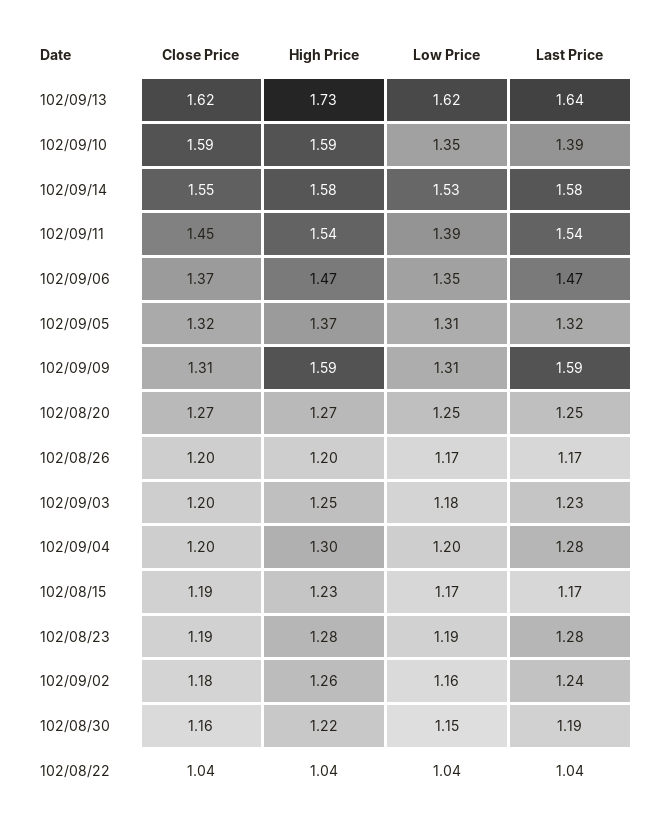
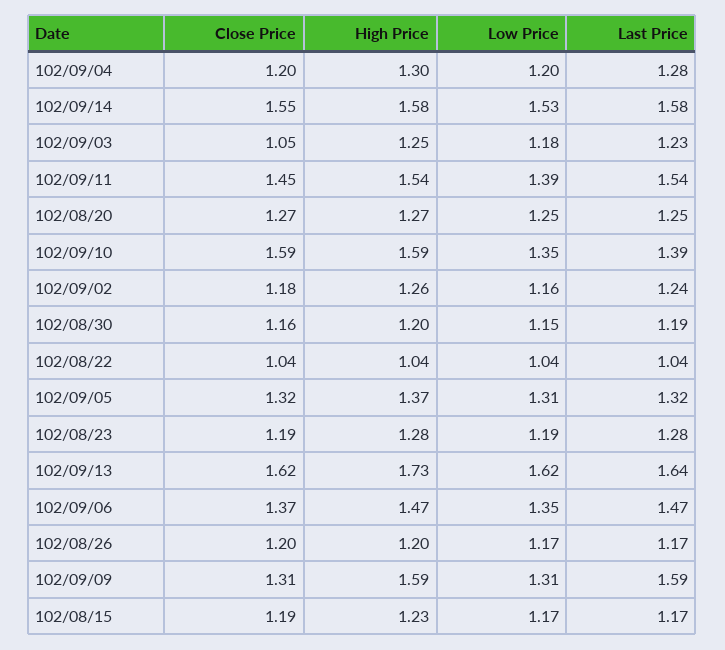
  {
    "Close Price": {
      "102/09/13": 1.62,
      "102/09/10": 1.59,
      "102/09/14": 1.55,
      "102/09/11": 1.45,
      "102/09/06": 1.37,
      "102/09/05": 1.32,
      "102/09/09": 1.31,
      "102/08/20": 1.27,
      "102/08/26": 1.2,
-     "102/09/03": 1.2,
+     "102/09/03": 1.05,
      "102/09/04": 1.2,
      "102/08/15": 1.19,
      "102/08/23": 1.19,
      "102/09/02": 1.18,
      "102/08/30": 1.16,
      "102/08/22": 1.04
    },
    "High Price": {
      "102/09/13": 1.73,
      "102/09/10": 1.59,
      "102/09/14": 1.58,
      "102/09/11": 1.54,
      "102/09/06": 1.47,
      "102/09/05": 1.37,
      "102/09/09": 1.59,
      "102/08/20": 1.27,
      "102/08/26": 1.2,
      "102/09/03": 1.25,
      "102/09/04": 1.3,
      "102/08/15": 1.23,
      "102/08/23": 1.28,
      "102/09/02": 1.26,
-     "102/08/30": 1.22,
+     "102/08/30": 1.2,
      "102/08/22": 1.04
    },
    "Low Price": {
      "102/09/13": 1.62,
      "102/09/10": 1.35,
      "102/09/14": 1.53,
      "102/09/11": 1.39,
      "102/09/06": 1.35,
      "102/09/05": 1.31,
      "102/09/09": 1.31,
      "102/08/20": 1.25,
      "102/08/26": 1.17,
      "102/09/03": 1.18,
      "102/09/04": 1.2,
      "102/08/15": 1.17,
      "102/08/23": 1.19,
      "102/09/02": 1.16,
      "102/08/30": 1.15,
      "102/08/22": 1.04
    },
    "Last Price": {
      "102/09/13": 1.64,
      "102/09/10": 1.39,
      "102/09/14": 1.58,
      "102/09/11": 1.54,
      "102/09/06": 1.47,
      "102/09/05": 1.32,
      "102/09/09": 1.59,
      "102/08/20": 1.25,
      "102/08/26": 1.17,
      "102/09/03": 1.23,
      "102/09/04": 1.28,
      "102/08/15": 1.17,
      "102/08/23": 1.28,
      "102/09/02": 1.24,
      "102/08/30": 1.19,
      "102/08/22": 1.04
    }
  }

